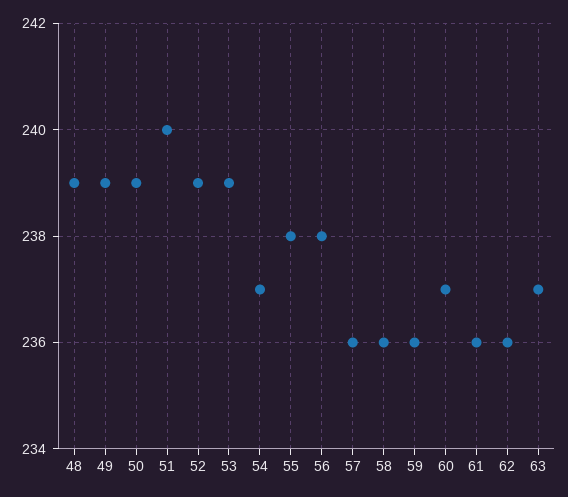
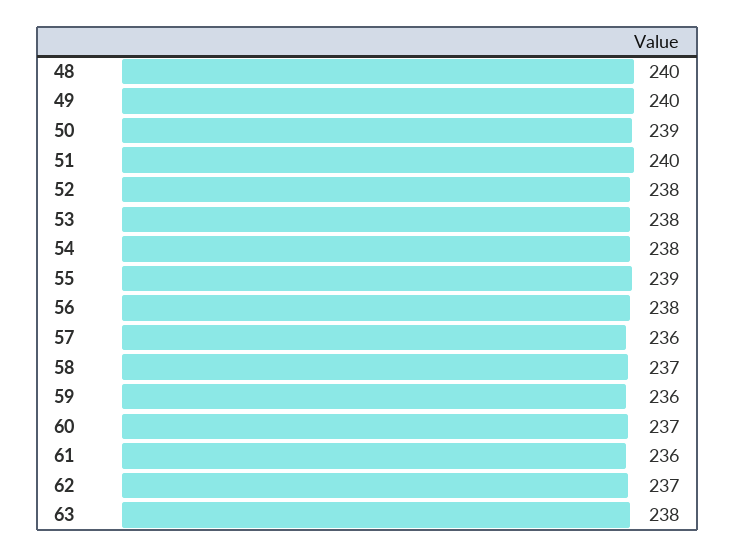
  {
-   "48": 239,
+   "48": 240,
-   "49": 239,
+   "49": 240,
    "50": 239,
    "51": 240,
-   "52": 239,
+   "52": 238,
-   "53": 239,
+   "53": 238,
-   "54": 237,
+   "54": 238,
-   "55": 238,
+   "55": 239,
    "56": 238,
    "57": 236,
-   "58": 236,
+   "58": 237,
    "59": 236,
    "60": 237,
    "61": 236,
-   "62": 236,
+   "62": 237,
-   "63": 237
+   "63": 238
  }

